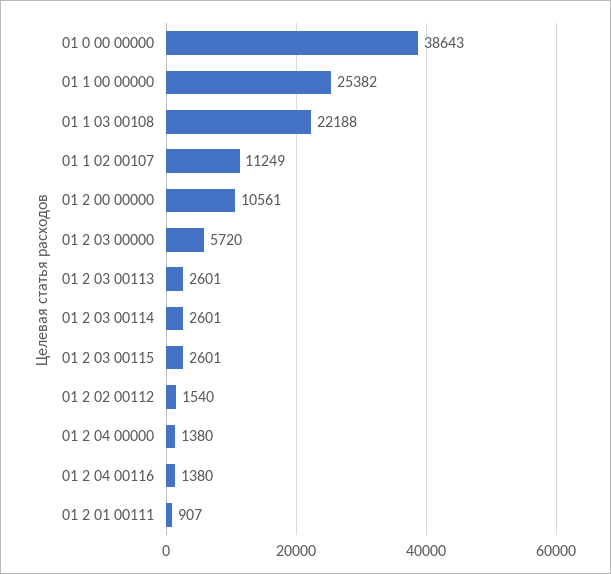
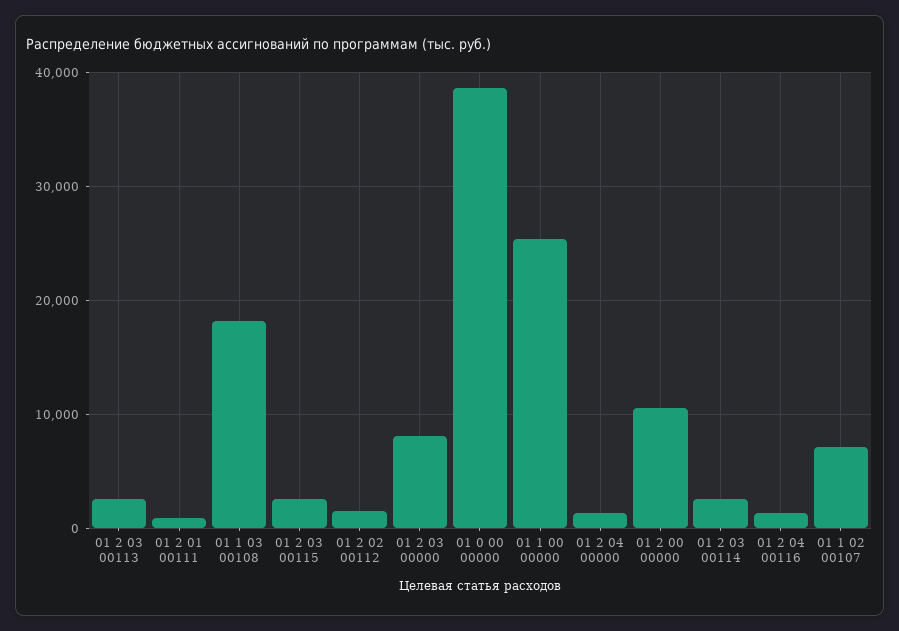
  {
    "01 0 00 00000": 38643,
    "01 1 00 00000": 25382,
-   "01 1 03 00108": 22188,
+   "01 1 03 00108": 18000,
-   "01 1 02 00107": 11249,
+   "01 1 02 00107": 7000,
    "01 2 00 00000": 10561,
-   "01 2 03 00000": 5720,
+   "01 2 03 00000": 8000,
    "01 2 03 00113": 2601,
    "01 2 03 00114": 2601,
    "01 2 03 00115": 2601,
    "01 2 02 00112": 1540,
    "01 2 04 00000": 1380,
    "01 2 04 00116": 1380,
    "01 2 01 00111": 907
  }

